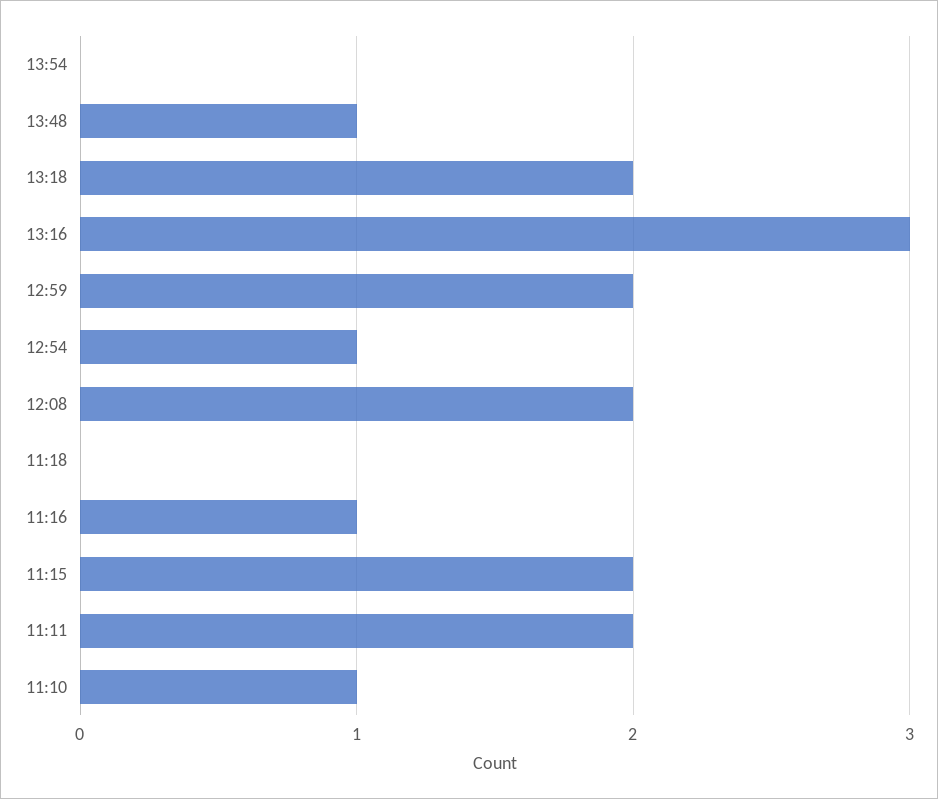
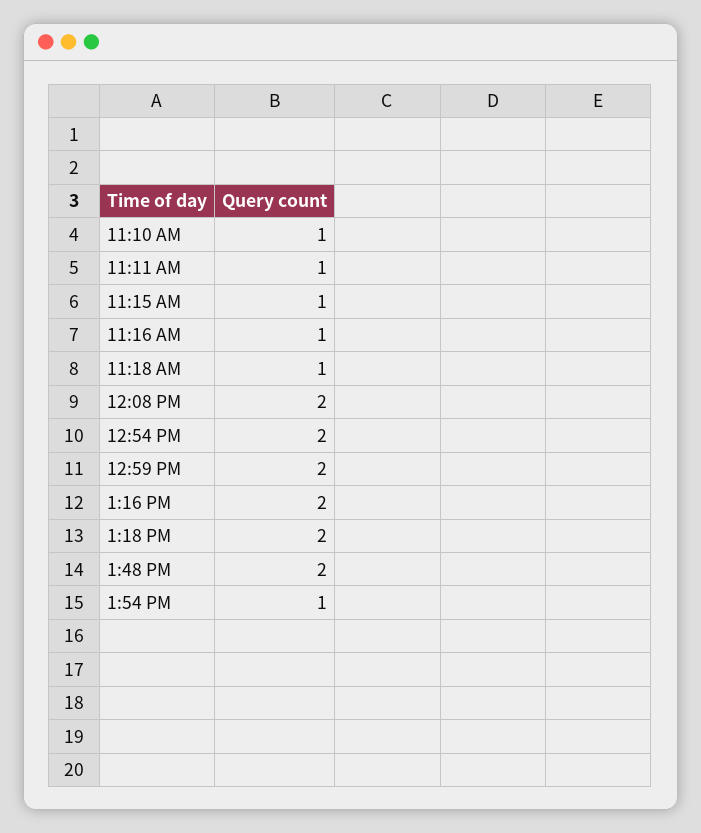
  {
-   "13:54": 0,
+   "13:54": 1,
-   "13:48": 1,
+   "13:48": 2,
    "13:18": 2,
-   "13:16": 3,
+   "13:16": 2,
    "12:59": 2,
-   "12:54": 1,
+   "12:54": 2,
    "12:08": 2,
-   "11:18": 0,
+   "11:18": 1,
    "11:16": 1,
-   "11:15": 2,
+   "11:15": 1,
-   "11:11": 2,
+   "11:11": 1,
    "11:10": 1
  }

